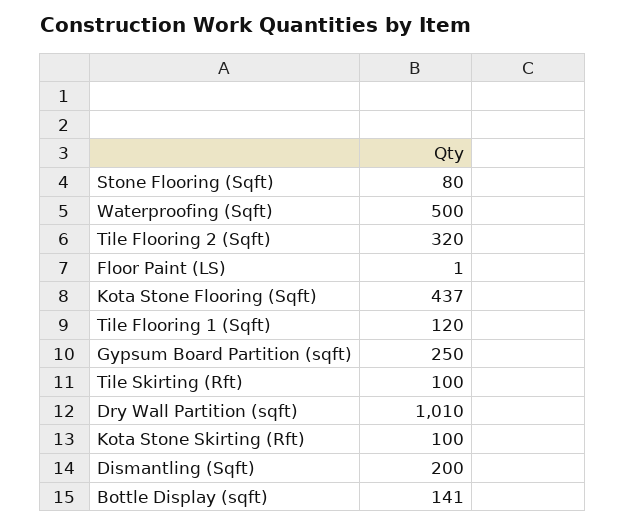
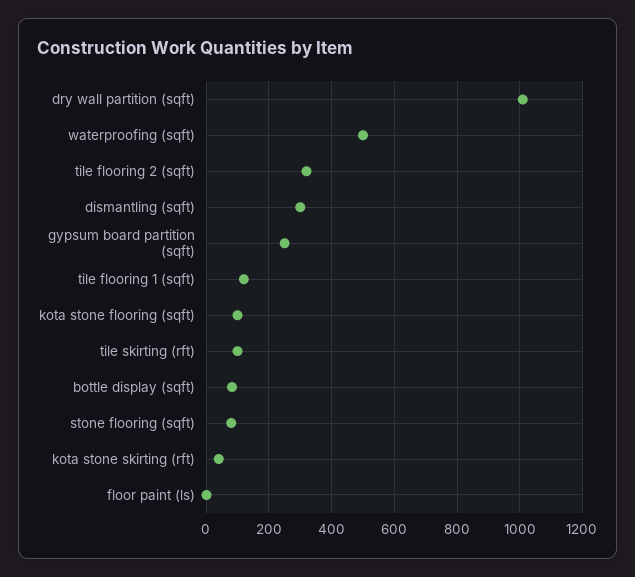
  {
    "Stone Flooring (Sqft)": 80,
    "Waterproofing (Sqft)": 500,
    "Tile Flooring 2 (Sqft)": 320,
    "Floor Paint (LS)": 1,
-   "Kota Stone Flooring (Sqft)": 437,
+   "Kota Stone Flooring (Sqft)": 100,
    "Tile Flooring 1 (Sqft)": 120,
    "Gypsum Board Partition (sqft)": 250,
    "Tile Skirting (Rft)": 100,
    "Dry Wall Partition (sqft)": 1010,
-   "Kota Stone Skirting (Rft)": 100,
+   "Kota Stone Skirting (Rft)": 40,
-   "Dismantling (Sqft)": 200,
+   "Dismantling (Sqft)": 300,
-   "Bottle Display (sqft)": 141
+   "Bottle Display (sqft)": 80
  }

